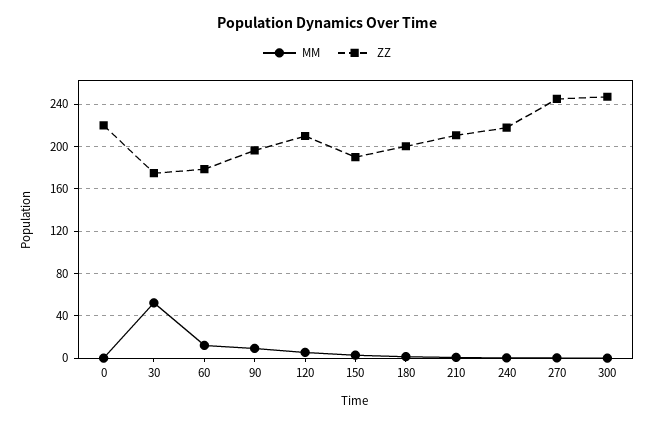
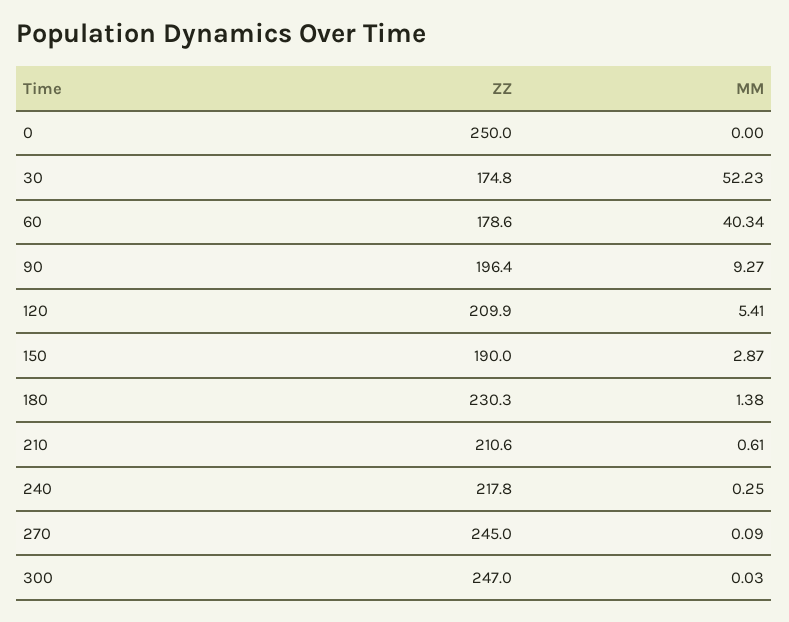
  {
    "MM": {
      "0": 0,
      "30": 52.23,
-     "60": 10,
+     "60": 40.34,
      "90": 9.27,
      "120": 5.41,
      "150": 2.87,
      "180": 1.38,
      "210": 0.61,
      "240": 0.25,
      "270": 0.09,
      "300": 0.03
    },
    "ZZ": {
-     "0": 220,
+     "0": 250,
      "30": 174.8,
      "60": 178.6,
      "90": 196.4,
      "120": 209.9,
      "150": 190,
-     "180": 200,
+     "180": 230.3,
      "210": 210.6,
      "240": 217.8,
      "270": 245,
      "300": 247
    }
  }

